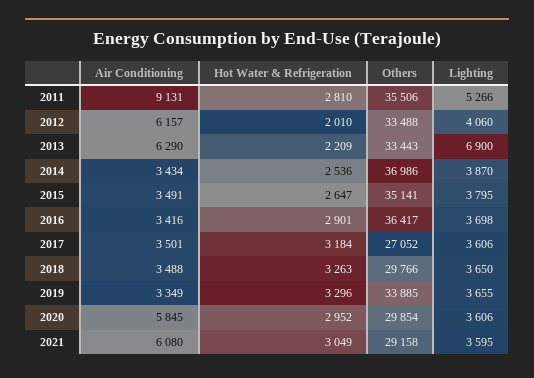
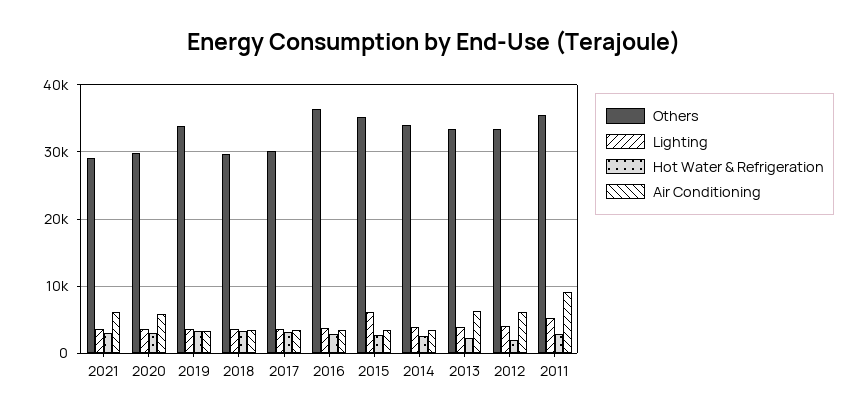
  {
    "Air Conditioning": {
      "2011": 9131,
      "2012": 6157,
      "2013": 6290,
      "2014": 3434,
      "2015": 3491,
      "2016": 3416,
      "2017": 3501,
      "2018": 3488,
      "2019": 3349,
      "2020": 5845,
      "2021": 6080
    },
    "Hot Water & Refrigeration": {
      "2011": 2810,
      "2012": 2010,
      "2013": 2209,
      "2014": 2536,
      "2015": 2647,
      "2016": 2901,
      "2017": 3184,
      "2018": 3263,
      "2019": 3296,
      "2020": 2952,
      "2021": 3049
    },
    "Others": {
      "2011": 35506,
      "2012": 33488,
      "2013": 33443,
-     "2014": 36986,
+     "2014": 34000,
      "2015": 35141,
      "2016": 36417,
-     "2017": 27052,
+     "2017": 30000,
      "2018": 29766,
      "2019": 33885,
      "2020": 29854,
      "2021": 29158
    },
    "Lighting": {
      "2011": 5266,
      "2012": 4060,
-     "2013": 6900,
+     "2013": 4000,
      "2014": 3870,
-     "2015": 3795,
+     "2015": 6000,
      "2016": 3698,
      "2017": 3606,
      "2018": 3650,
      "2019": 3655,
      "2020": 3606,
      "2021": 3595
    }
  }

